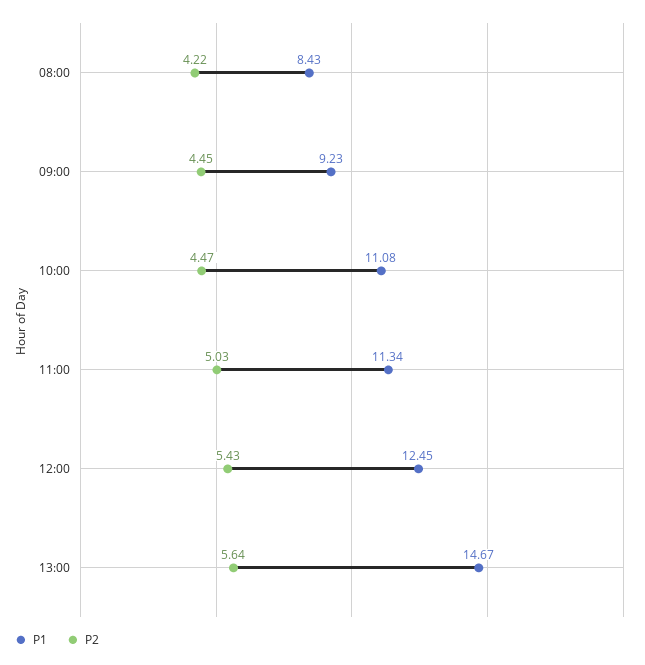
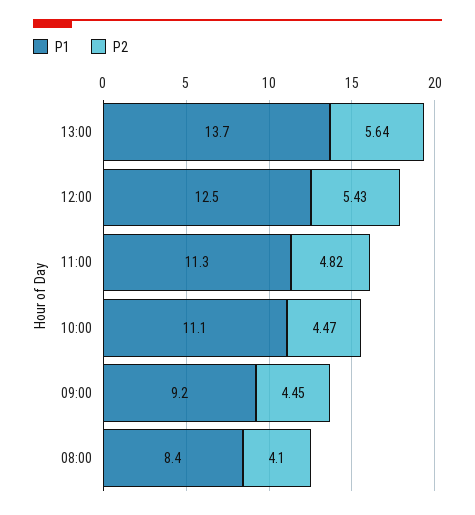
  {
    "P1": {
      "08:00": 8.43,
      "09:00": 9.23,
      "10:00": 11.08,
      "11:00": 11.34,
      "12:00": 12.45,
-     "13:00": 14.67
+     "13:00": 13.7
    },
    "P2": {
-     "08:00": 4.22,
+     "08:00": 4.1,
      "09:00": 4.45,
      "10:00": 4.47,
-     "11:00": 5.03,
+     "11:00": 4.82,
      "12:00": 5.43,
      "13:00": 5.64
    }
  }

